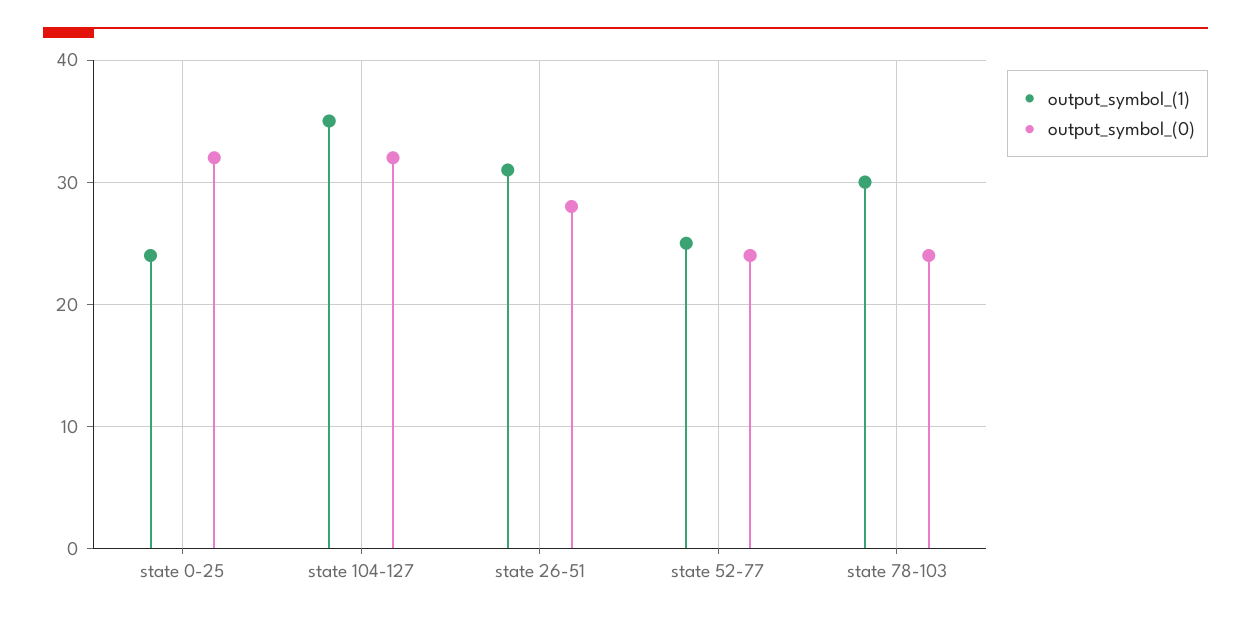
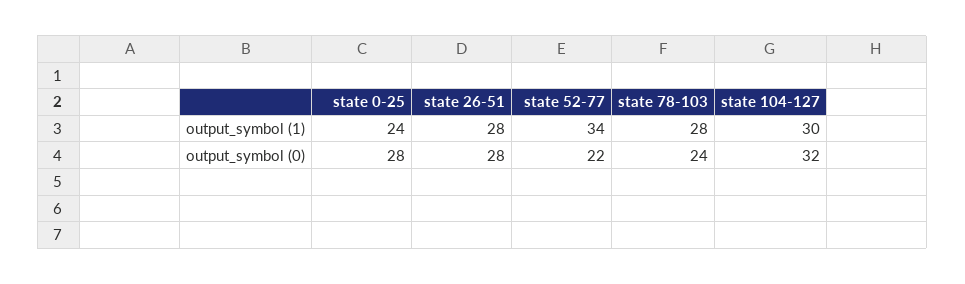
  {
    "output_symbol_(1)": {
      "state 0-25": 24,
-     "state 104-127": 35,
+     "state 104-127": 30,
-     "state 26-51": 31,
+     "state 26-51": 28,
-     "state 52-77": 25,
+     "state 52-77": 34,
-     "state 78-103": 30
+     "state 78-103": 28
    },
    "output_symbol_(0)": {
-     "state 0-25": 32,
+     "state 0-25": 28,
      "state 104-127": 32,
      "state 26-51": 28,
-     "state 52-77": 24,
+     "state 52-77": 22,
      "state 78-103": 24
    }
  }

